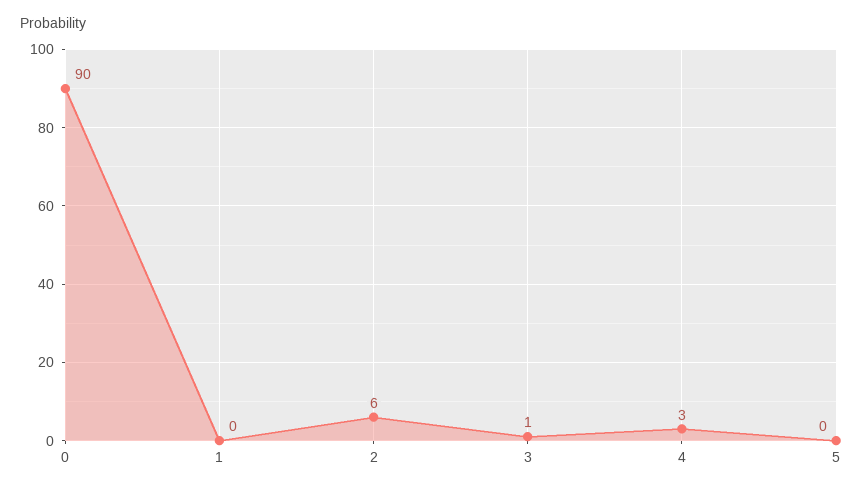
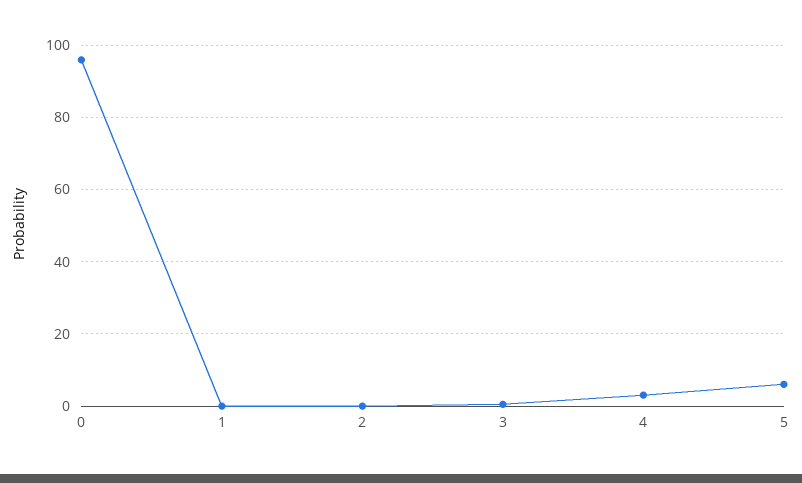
  {
-   "0": 90,
+   "0": 96,
    "1": 0,
-   "2": 6,
+   "2": 0,
    "3": 1,
    "4": 3,
-   "5": 0
+   "5": 6
  }

